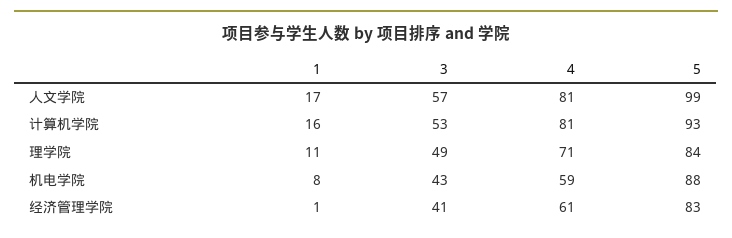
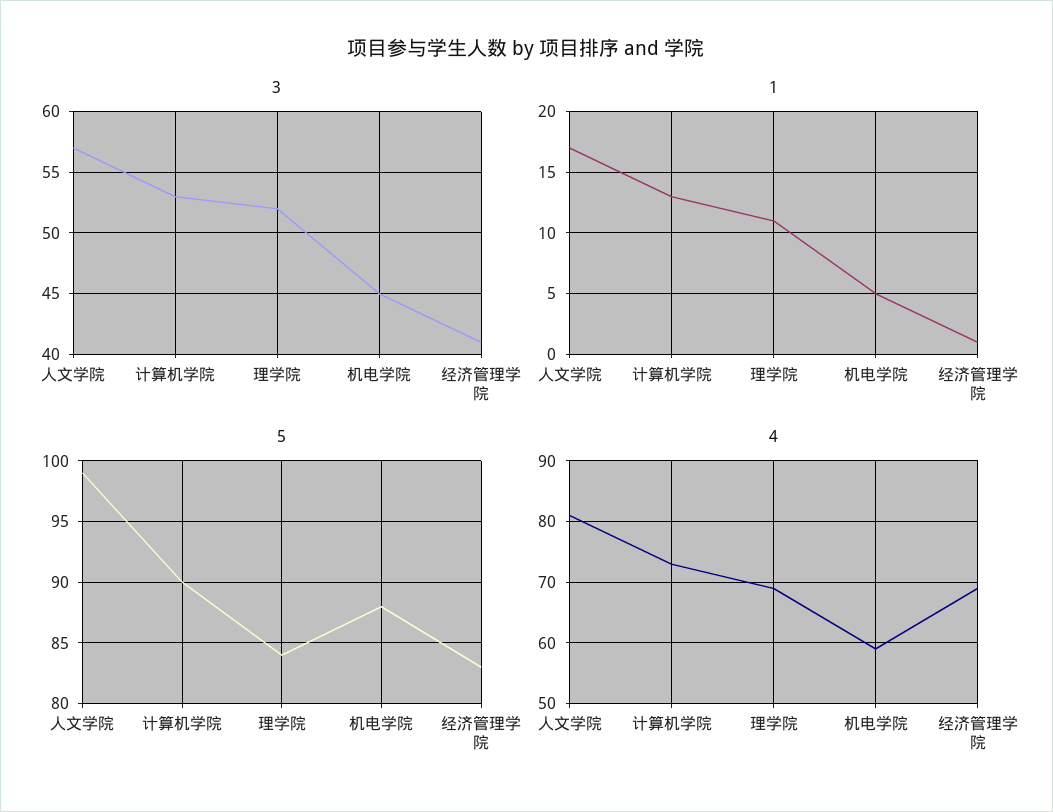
  {
    "1": {
      "人文学院": 17,
-     "计算机学院": 16,
+     "计算机学院": 13,
      "理学院": 11,
-     "机电学院": 8,
+     "机电学院": 5,
      "经济管理学院": 1
    },
    "3": {
      "人文学院": 57,
      "计算机学院": 53,
-     "理学院": 49,
+     "理学院": 52,
-     "机电学院": 43,
+     "机电学院": 45,
      "经济管理学院": 41
    },
    "4": {
      "人文学院": 81,
-     "计算机学院": 81,
+     "计算机学院": 73,
-     "理学院": 71,
+     "理学院": 69,
      "机电学院": 59,
-     "经济管理学院": 61
+     "经济管理学院": 69
    },
    "5": {
      "人文学院": 99,
-     "计算机学院": 93,
+     "计算机学院": 90,
      "理学院": 84,
      "机电学院": 88,
      "经济管理学院": 83
    }
  }

